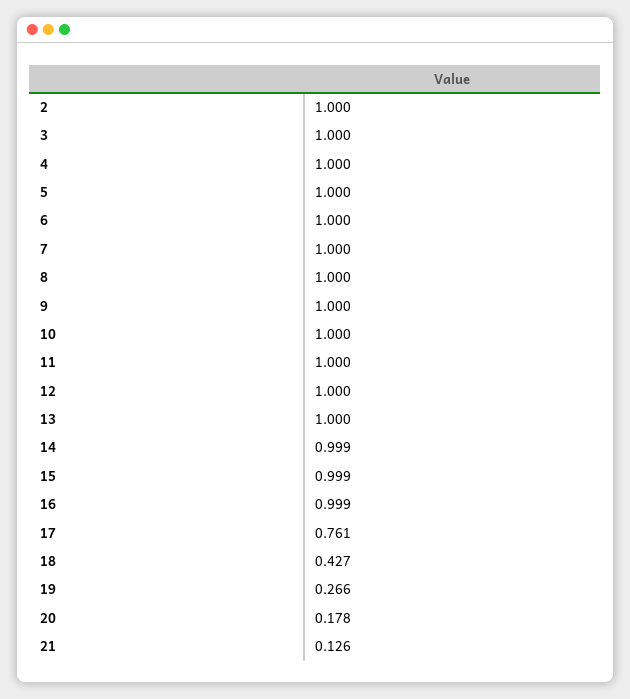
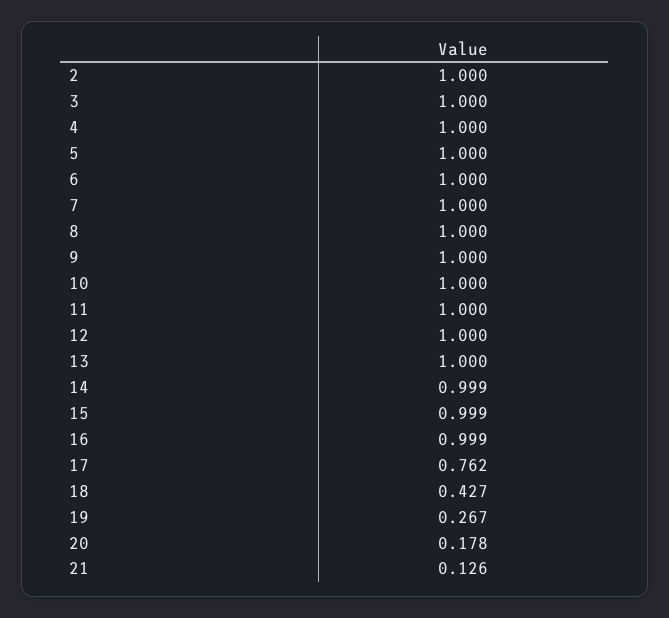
  {
    "2": 1,
    "3": 1,
    "4": 1,
    "5": 1,
    "6": 1,
    "7": 1,
    "8": 1,
    "9": 1,
    "10": 1,
    "11": 1,
    "12": 1,
    "13": 1,
    "14": 0.999,
    "15": 0.999,
    "16": 0.999,
-   "17": 0.761,
+   "17": 0.762,
    "18": 0.427,
-   "19": 0.266,
+   "19": 0.267,
    "20": 0.178,
    "21": 0.126
  }

